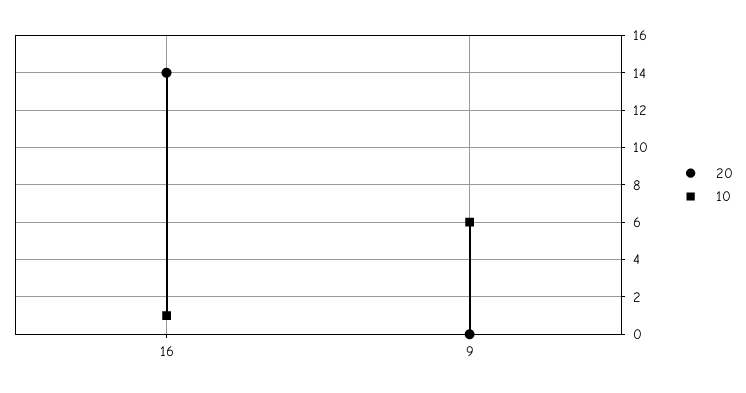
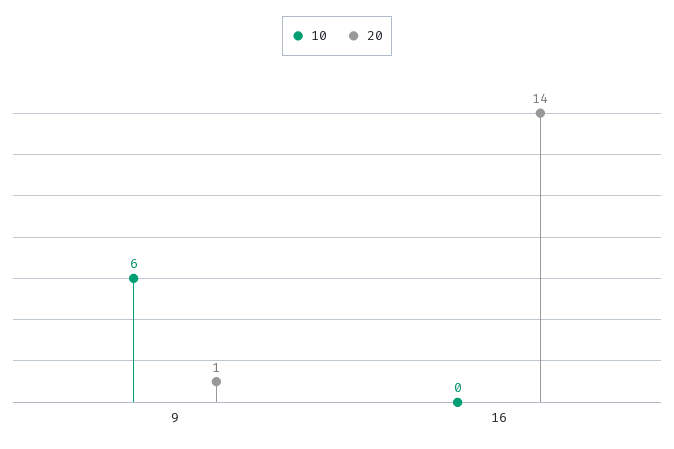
  {
    "20": {
      "16": 14,
-     "9": 0
+     "9": 1
    },
    "10": {
-     "16": 1,
+     "16": 0,
      "9": 6
    }
  }

